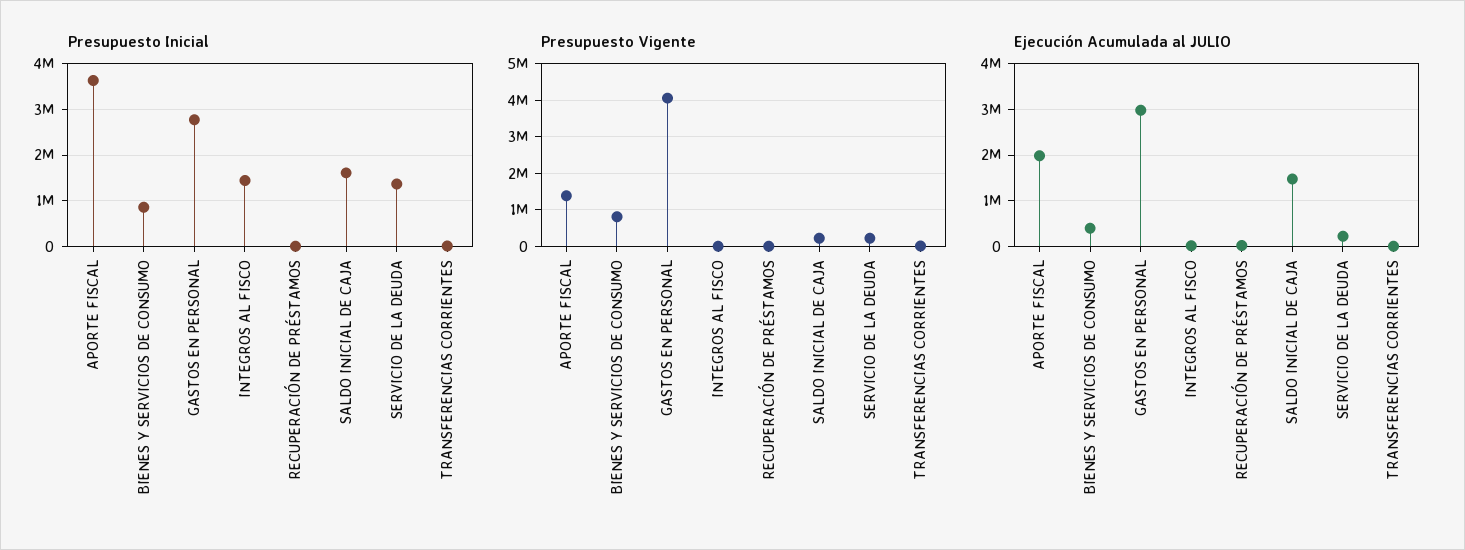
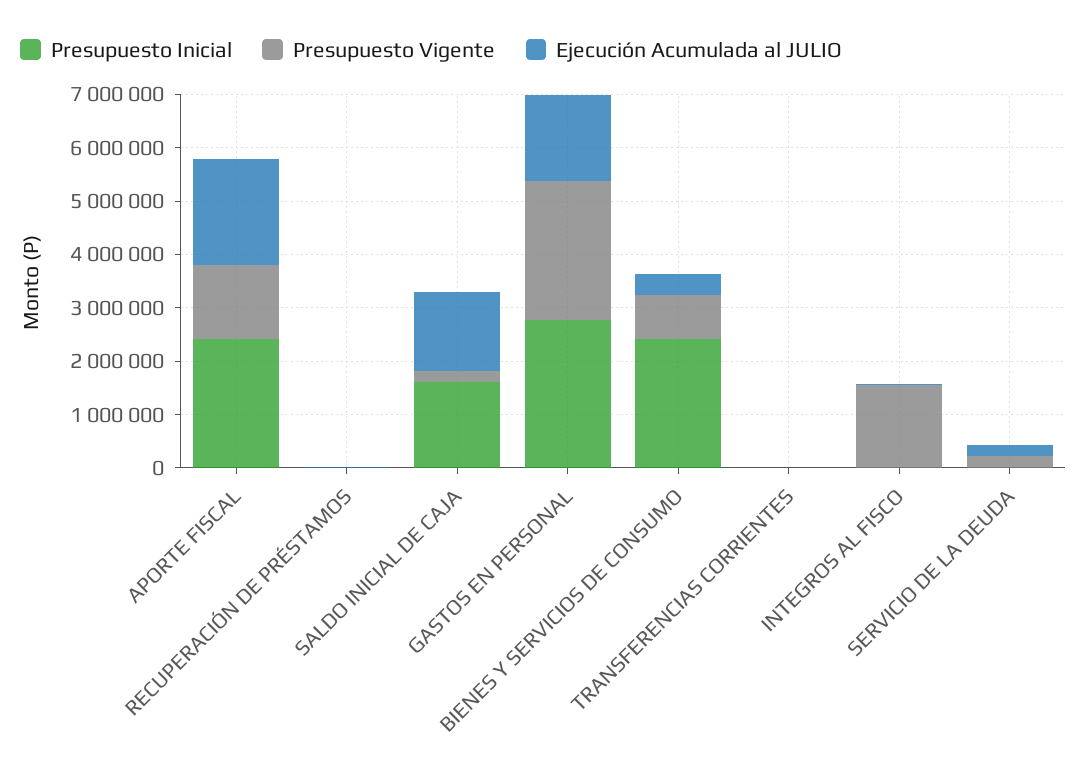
  {
    "Presupuesto Inicial": {
-     "APORTE FISCAL": 3600000,
+     "APORTE FISCAL": 2400000,
-     "BIENES Y SERVICIOS DE CONSUMO": 800000,
+     "BIENES Y SERVICIOS DE CONSUMO": 2400000,
      "GASTOS EN PERSONAL": 2800000,
-     "INTEGROS AL FISCO": 1400000,
+     "INTEGROS AL FISCO": 0,
      "RECUPERACIÓN DE PRÉSTAMOS": 0,
      "SALDO INICIAL DE CAJA": 1600000,
-     "SERVICIO DE LA DEUDA": 1400000,
+     "SERVICIO DE LA DEUDA": 0,
      "TRANSFERENCIAS CORRIENTES": 0
    },
    "Presupuesto Vigente": {
      "APORTE FISCAL": 1400000,
      "BIENES Y SERVICIOS DE CONSUMO": 800000,
-     "GASTOS EN PERSONAL": 4000000,
+     "GASTOS EN PERSONAL": 2600000,
-     "INTEGROS AL FISCO": 0,
+     "INTEGROS AL FISCO": 1600000,
      "RECUPERACIÓN DE PRÉSTAMOS": 0,
      "SALDO INICIAL DE CAJA": 200000,
      "SERVICIO DE LA DEUDA": 200000,
      "TRANSFERENCIAS CORRIENTES": 0
    },
    "Ejecución Acumulada al JULIO": {
      "APORTE FISCAL": 2000000,
      "BIENES Y SERVICIOS DE CONSUMO": 400000,
-     "GASTOS EN PERSONAL": 3000000,
+     "GASTOS EN PERSONAL": 1600000,
      "INTEGROS AL FISCO": 0,
      "RECUPERACIÓN DE PRÉSTAMOS": 0,
      "SALDO INICIAL DE CAJA": 1400000,
      "SERVICIO DE LA DEUDA": 200000,
      "TRANSFERENCIAS CORRIENTES": 0
    }
  }

